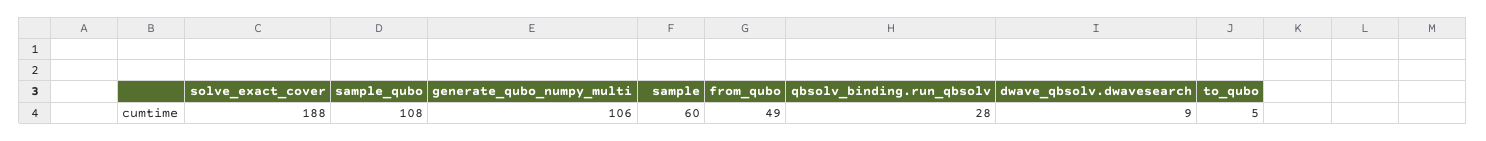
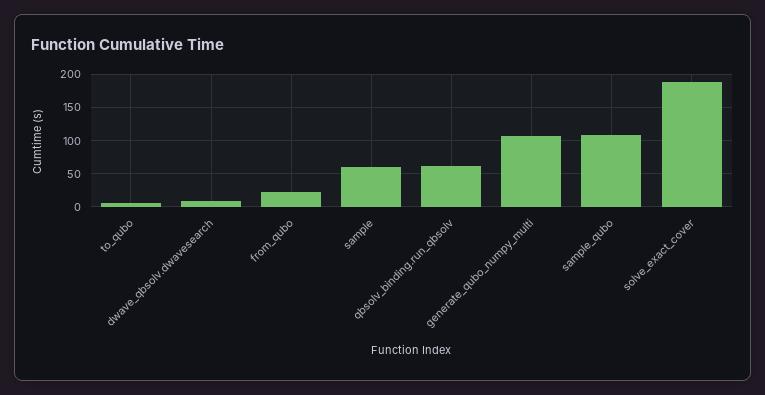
  {
    "solve_exact_cover": 188,
    "sample_qubo": 108,
    "generate_qubo_numpy_multi": 106,
    "sample": 60,
-   "from_qubo": 49,
+   "from_qubo": 20,
-   "qbsolv_binding.run_qbsolv": 28,
+   "qbsolv_binding.run_qbsolv": 60,
    "dwave_qbsolv.dwavesearch": 9,
    "to_qubo": 5
  }

